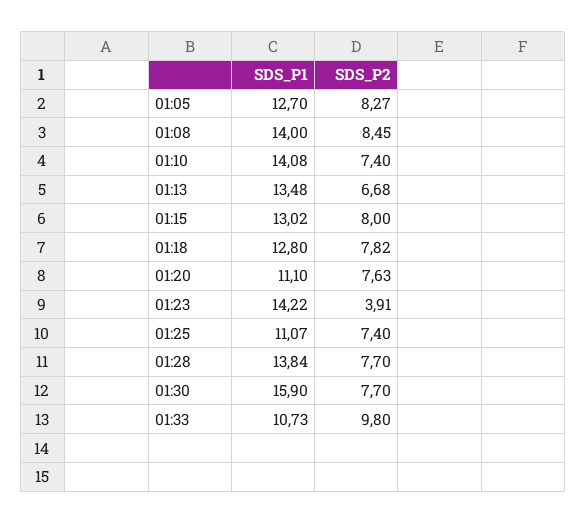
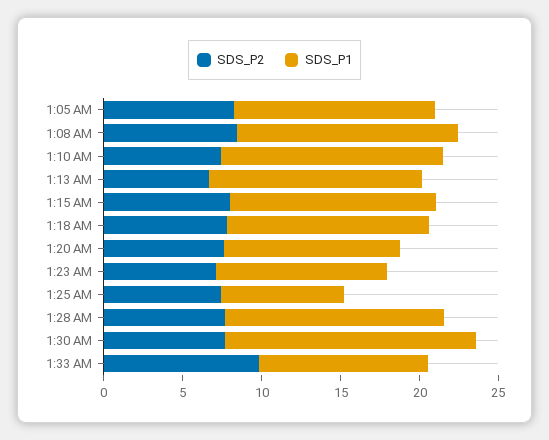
  {
    "SDS_P1": {
      "01:05": 12.7,
      "01:08": 14,
      "01:10": 14.08,
      "01:13": 13.48,
      "01:15": 13.02,
      "01:18": 12.8,
      "01:20": 11.1,
-     "01:23": 14.22,
+     "01:23": 11,
-     "01:25": 11.07,
+     "01:25": 8,
      "01:28": 13.84,
      "01:30": 15.9,
      "01:33": 10.73
    },
    "SDS_P2": {
      "01:05": 8.27,
      "01:08": 8.45,
      "01:10": 7.4,
      "01:13": 6.68,
      "01:15": 8,
      "01:18": 7.82,
      "01:20": 7.63,
-     "01:23": 3.91,
+     "01:23": 7,
      "01:25": 7.4,
      "01:28": 7.7,
      "01:30": 7.7,
      "01:33": 9.8
    }
  }

